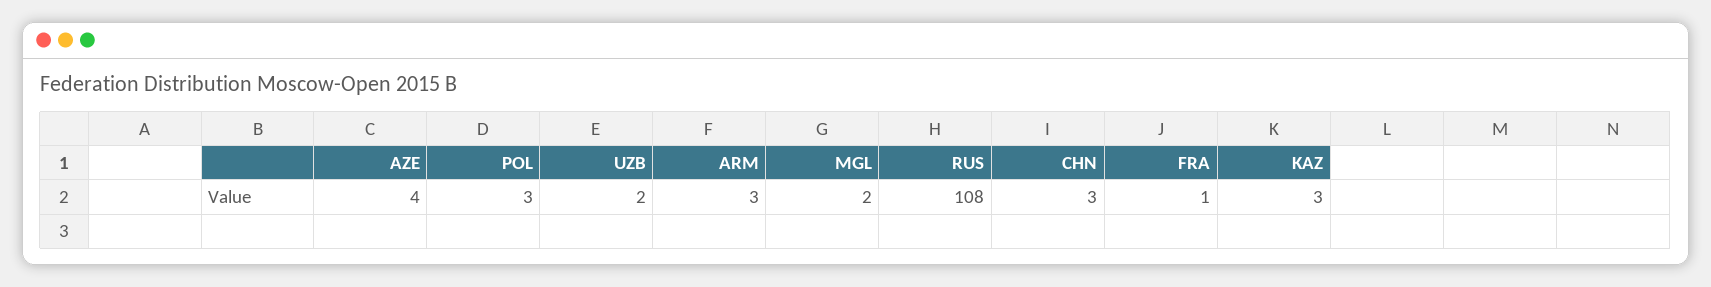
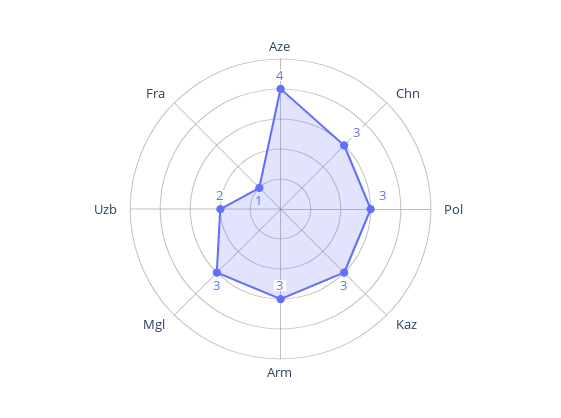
  {
    "AZE": 4,
    "POL": 3,
    "UZB": 2,
    "ARM": 3,
-   "MGL": 2,
+   "MGL": 3,
-   "RUS": 108,
    "CHN": 3,
    "FRA": 1,
    "KAZ": 3
  }

